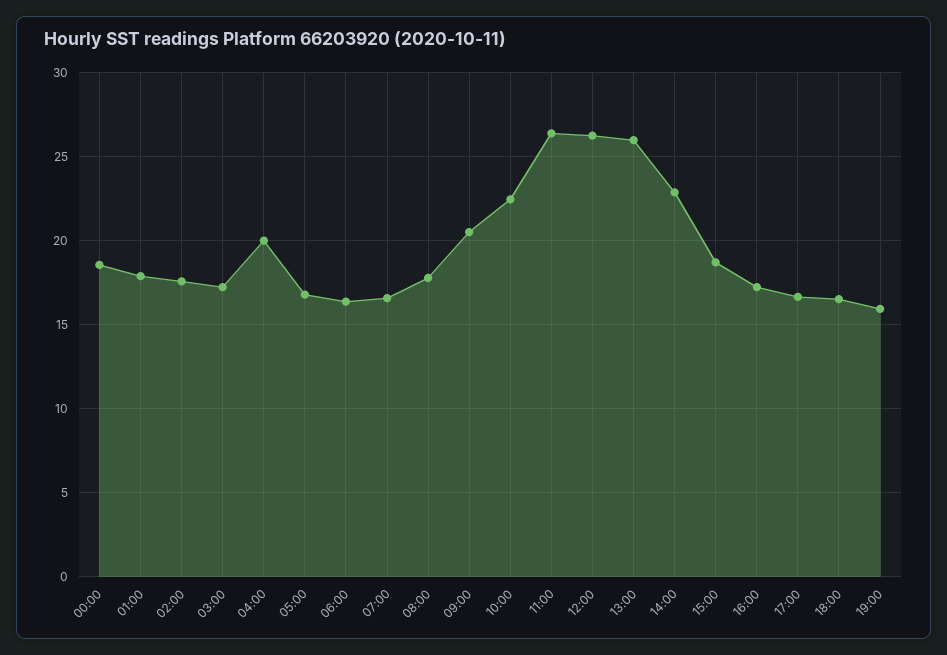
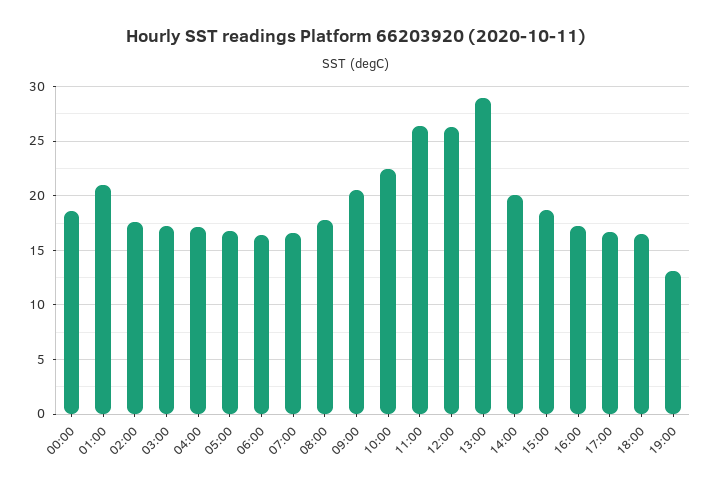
  {
    "00:00": 18.5,
-   "01:00": 18,
+   "01:00": 21,
    "02:00": 17.5,
    "03:00": 17,
-   "04:00": 20,
+   "04:00": 17,
    "05:00": 17,
    "06:00": 16.5,
    "07:00": 16.5,
    "08:00": 18,
    "09:00": 20.5,
    "10:00": 22.5,
    "11:00": 26.5,
    "12:00": 26.5,
-   "13:00": 26,
+   "13:00": 29,
-   "14:00": 23,
+   "14:00": 20,
    "15:00": 18.5,
    "16:00": 17,
    "17:00": 16.5,
    "18:00": 16.5,
-   "19:00": 16
+   "19:00": 13
  }

